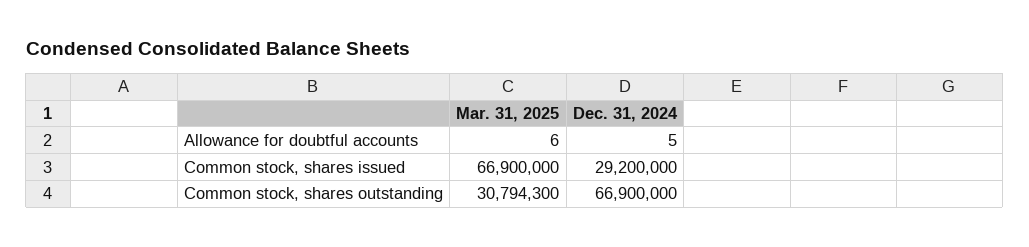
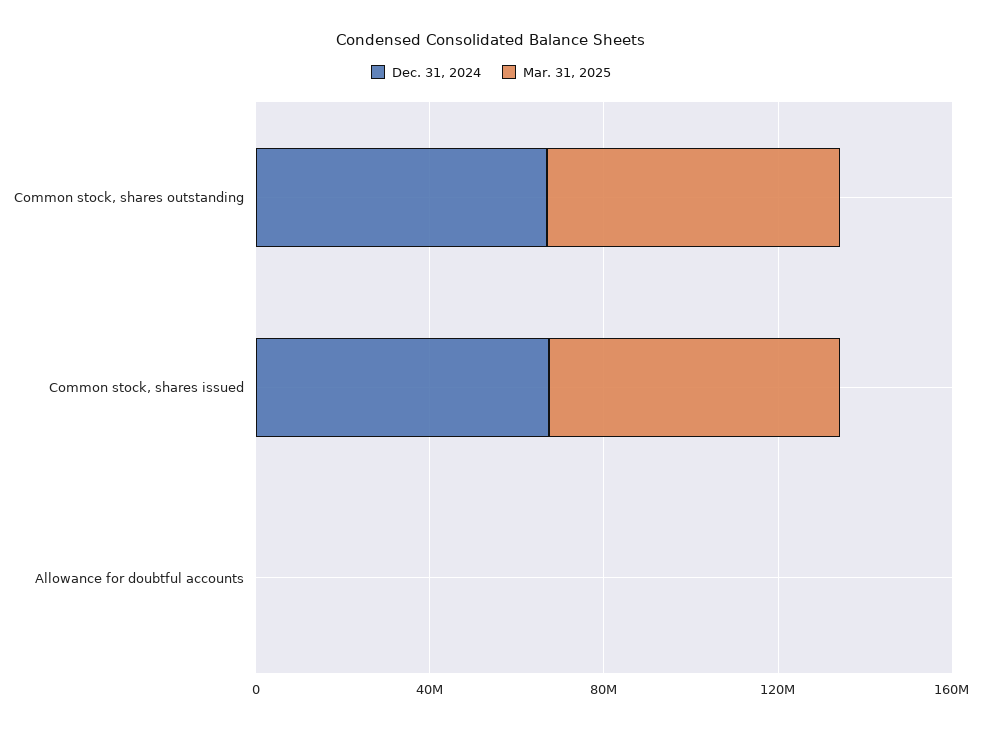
  {
    "Mar. 31, 2025": {
      "Allowance for doubtful accounts": 6,
      "Common stock, shares issued": 66900000,
-     "Common stock, shares outstanding": 30794300
+     "Common stock, shares outstanding": 70000000
    },
    "Dec. 31, 2024": {
      "Allowance for doubtful accounts": 5,
-     "Common stock, shares issued": 29200000,
+     "Common stock, shares issued": 70000000,
      "Common stock, shares outstanding": 66900000
    }
  }

